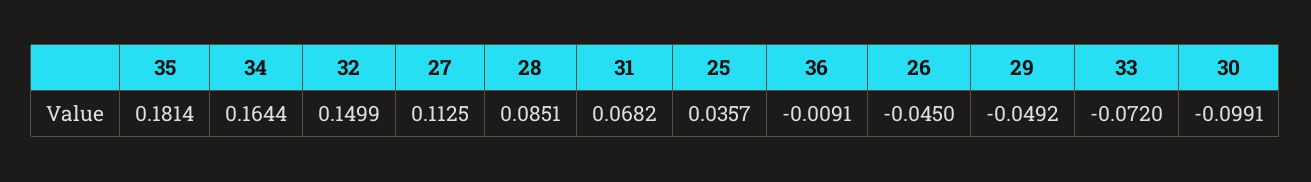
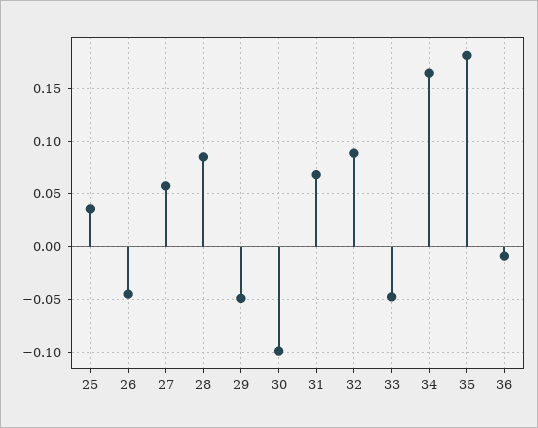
  {
    "35": 0.1814,
    "34": 0.1644,
-   "32": 0.1499,
+   "32": 0.09,
-   "27": 0.1125,
+   "27": 0.06,
    "28": 0.0851,
    "31": 0.0682,
    "25": 0.0357,
    "36": -0.0091,
    "26": -0.045,
    "29": -0.0492,
-   "33": -0.072,
+   "33": -0.05,
    "30": -0.0991
  }

